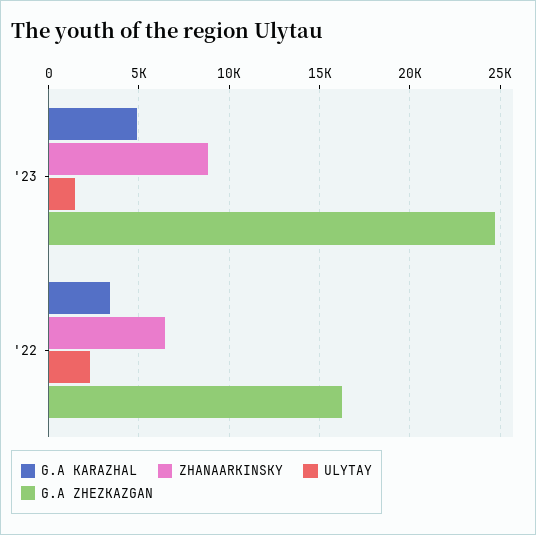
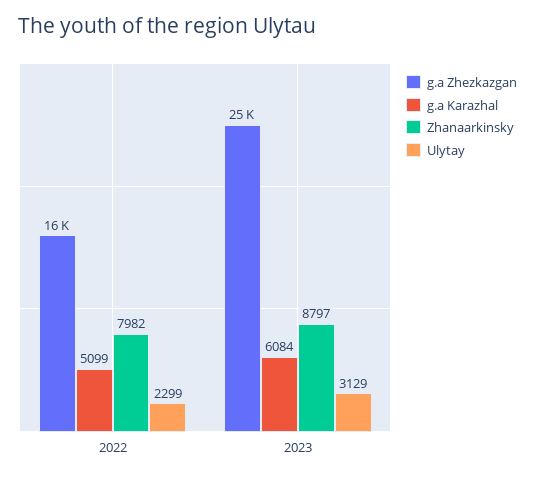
  {
    "G.A KARAZHAL": {
-     "'23": 5000,
+     "'23": 6084,
-     "'22": 3500
+     "'22": 5099
    },
    "ZHANAARKINSKY": {
      "'23": 8797,
-     "'22": 6500
+     "'22": 7982
    },
    "ULYTAY": {
-     "'23": 1500,
+     "'23": 3129,
      "'22": 2299
    },
    "G.A ZHEZKAZGAN": {
      "'23": 25000,
      "'22": 16000
    }
  }

